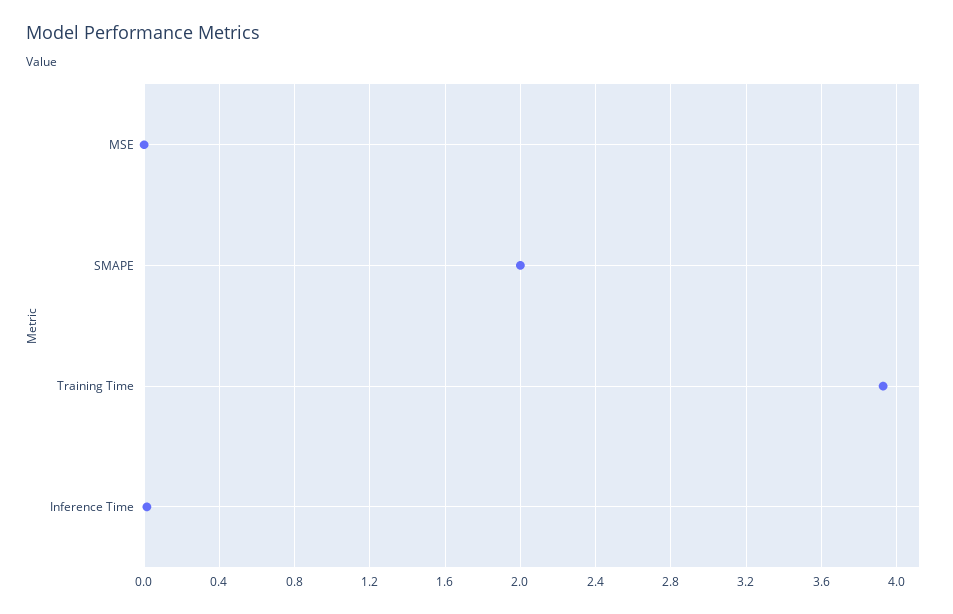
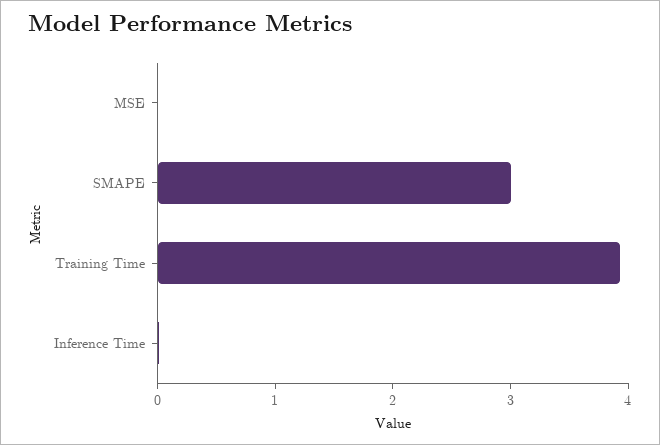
  {
    "MSE": 0,
-   "SMAPE": 2,
+   "SMAPE": 3,
    "Training Time": 3.95,
    "Inference Time": 0
  }

